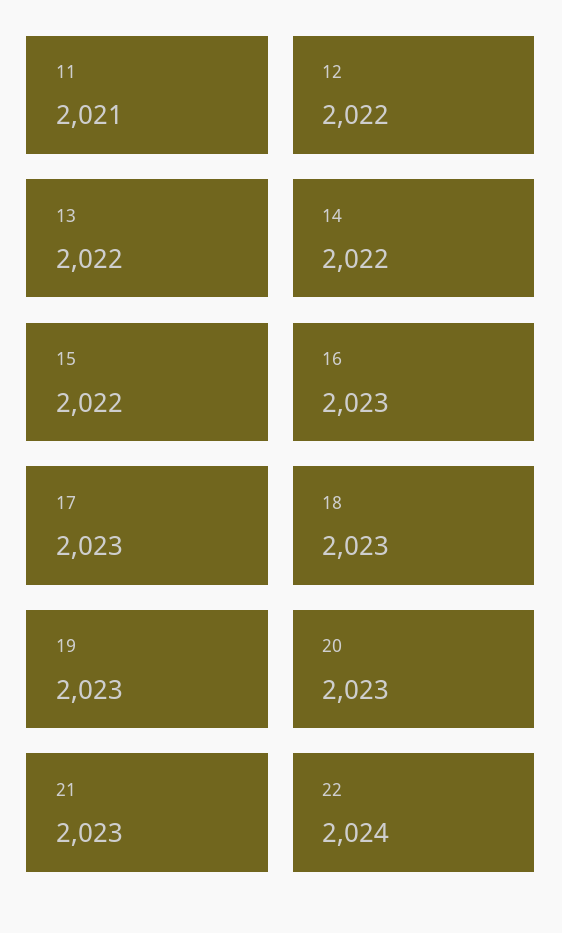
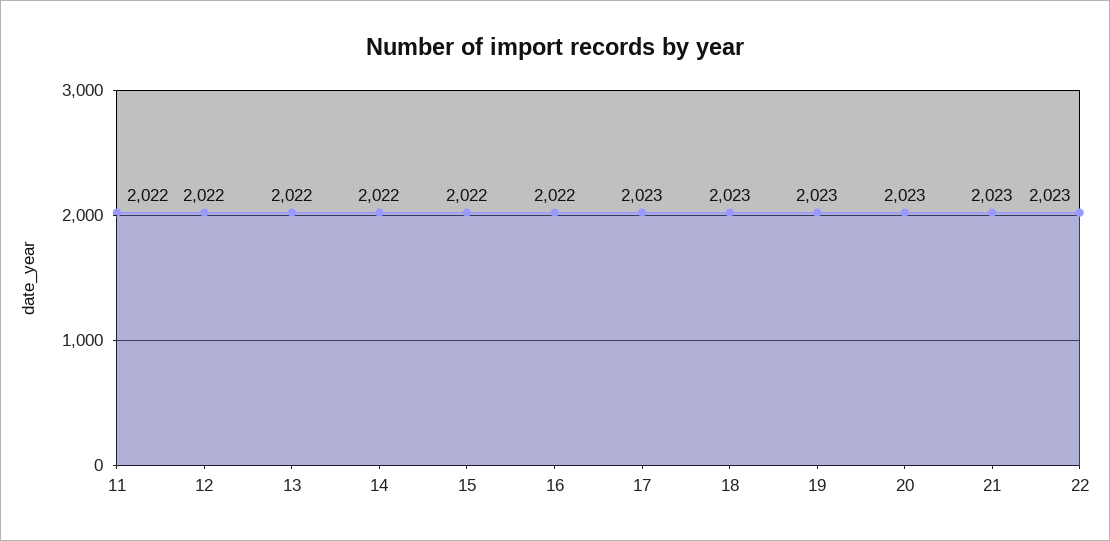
  {
-   "11": 2021,
+   "11": 2022,
    "12": 2022,
    "13": 2022,
    "14": 2022,
    "15": 2022,
-   "16": 2023,
+   "16": 2022,
    "17": 2023,
    "18": 2023,
    "19": 2023,
    "20": 2023,
    "21": 2023,
-   "22": 2024
+   "22": 2023
  }

